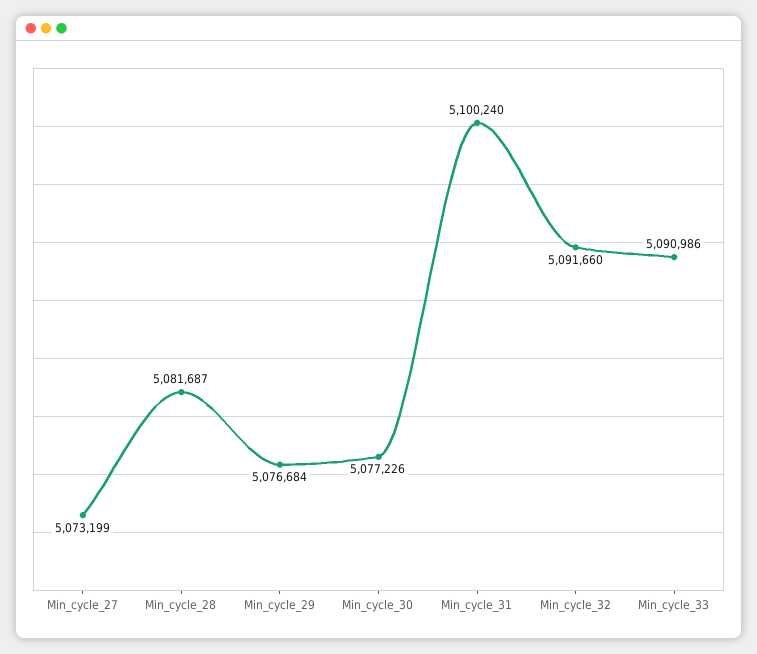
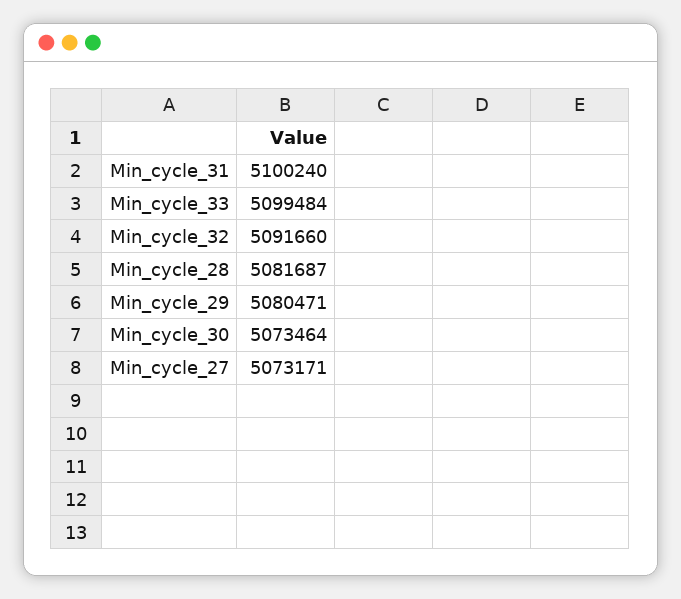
  {
-   "Min_cycle_27": 5073199,
+   "Min_cycle_27": 5073171,
    "Min_cycle_28": 5081687,
-   "Min_cycle_29": 5076684,
+   "Min_cycle_29": 5080471,
-   "Min_cycle_30": 5077226,
+   "Min_cycle_30": 5073464,
    "Min_cycle_31": 5100240,
    "Min_cycle_32": 5091660,
-   "Min_cycle_33": 5090986
+   "Min_cycle_33": 5099484
  }

